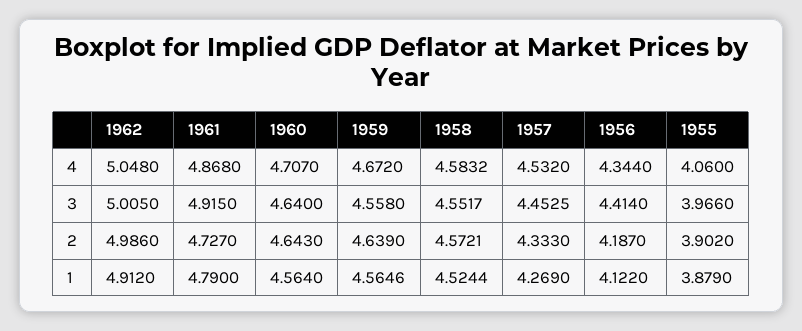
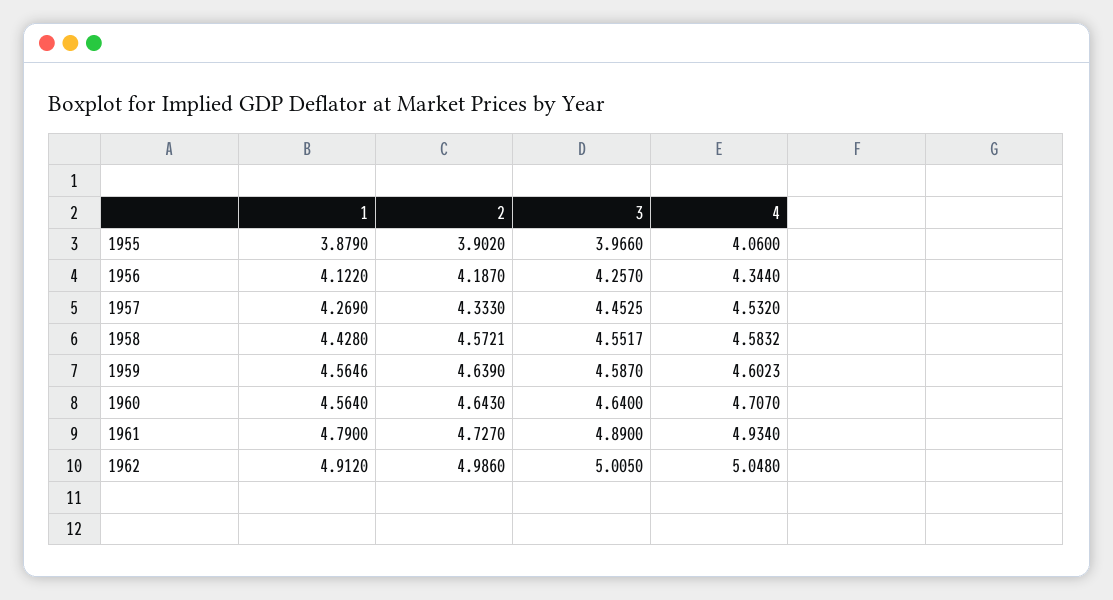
  {
    "1962": {
      "4": 5.048,
      "3": 5.005,
      "2": 4.986,
      "1": 4.912
    },
    "1961": {
-     "4": 4.868,
+     "4": 4.934,
-     "3": 4.915,
+     "3": 4.89,
      "2": 4.727,
      "1": 4.79
    },
    "1960": {
      "4": 4.707,
      "3": 4.64,
      "2": 4.643,
      "1": 4.564
    },
    "1959": {
-     "4": 4.672,
+     "4": 4.6023,
-     "3": 4.558,
+     "3": 4.587,
      "2": 4.639,
      "1": 4.5646
    },
    "1958": {
      "4": 4.5832,
      "3": 4.5517,
      "2": 4.5721,
-     "1": 4.5244
+     "1": 4.428
    },
    "1957": {
      "4": 4.532,
      "3": 4.4525,
      "2": 4.333,
      "1": 4.269
    },
    "1956": {
      "4": 4.344,
-     "3": 4.414,
+     "3": 4.257,
      "2": 4.187,
      "1": 4.122
    },
    "1955": {
      "4": 4.06,
      "3": 3.966,
      "2": 3.902,
      "1": 3.879
    }
  }

